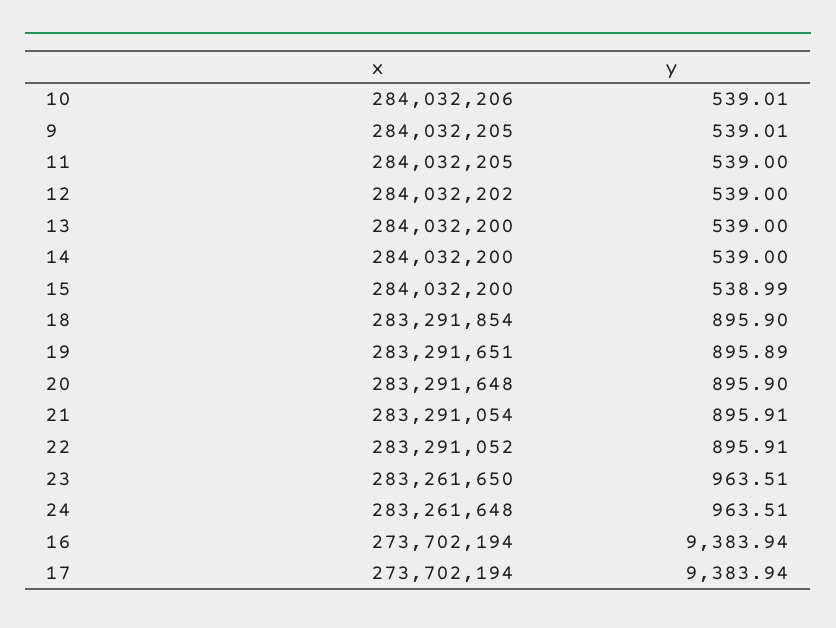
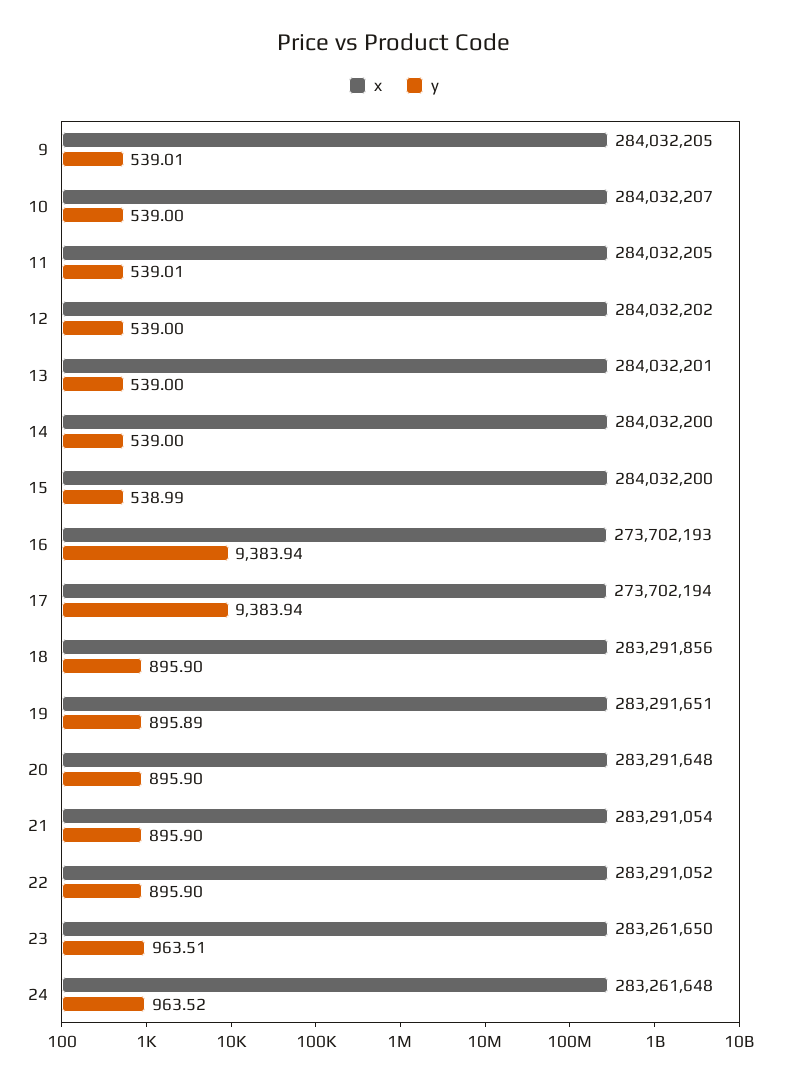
  {
    "x": {
-     "10": 284032206,
+     "10": 284032207,
      "9": 284032205,
      "11": 284032205,
      "12": 284032202,
-     "13": 284032200,
+     "13": 284032201,
      "14": 284032200,
      "15": 284032200,
-     "18": 283291854,
+     "18": 283291856,
      "19": 283291651,
      "20": 283291648,
      "21": 283291054,
      "22": 283291052,
      "23": 283261650,
      "24": 283261648,
-     "16": 273702194,
+     "16": 273702193,
      "17": 273702194
    },
    "y": {
-     "10": 539.01,
+     "10": 539,
      "9": 539.01,
-     "11": 539,
+     "11": 539.01,
      "12": 539,
      "13": 539,
      "14": 539,
      "15": 538.99,
      "18": 895.9,
      "19": 895.89,
      "20": 895.9,
-     "21": 895.91,
+     "21": 895.9,
-     "22": 895.91,
+     "22": 895.9,
      "23": 963.51,
-     "24": 963.51,
+     "24": 963.52,
      "16": 9383.94,
      "17": 9383.94
    }
  }

